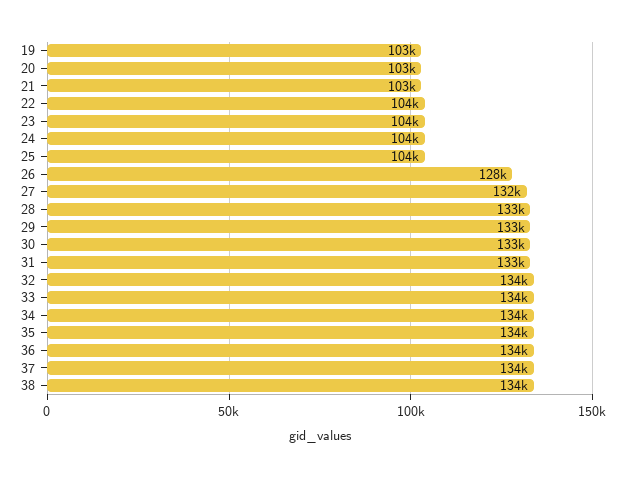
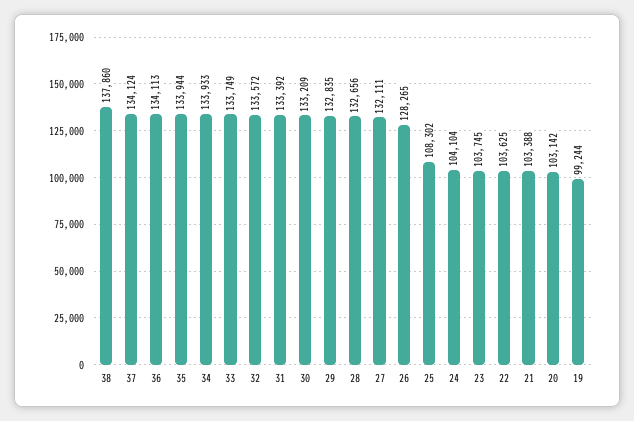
  {
-   "19": 103000,
+   "19": 99244,
    "20": 103142,
    "21": 103388,
    "22": 103625,
    "23": 103745,
    "24": 104104,
-   "25": 104000,
+   "25": 108302,
    "26": 128265,
    "27": 132111,
    "28": 132656,
    "29": 132835,
    "30": 133209,
    "31": 133392,
    "32": 133572,
    "33": 133749,
    "34": 133933,
    "35": 133944,
    "36": 134113,
    "37": 134124,
-   "38": 134000
+   "38": 137860
  }

